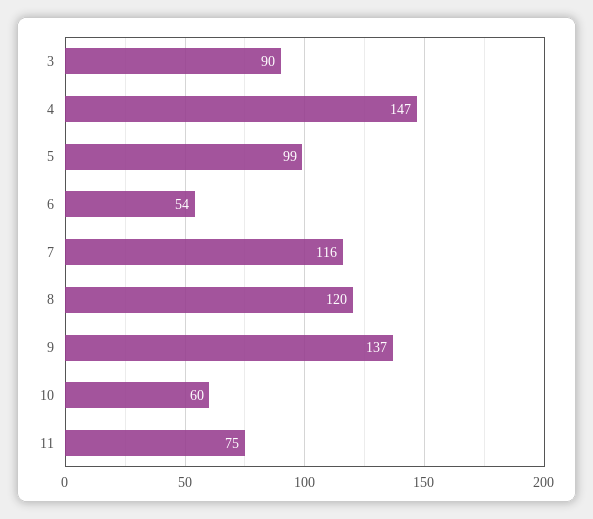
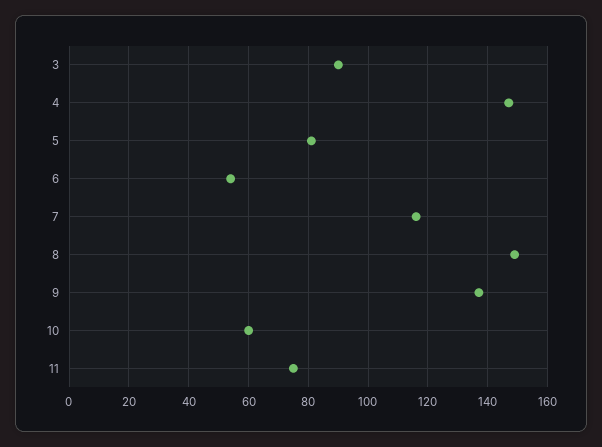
  {
    "3": 90,
    "4": 147,
-   "5": 99,
+   "5": 80,
    "6": 54,
    "7": 116,
-   "8": 120,
+   "8": 150,
    "9": 137,
    "10": 60,
    "11": 75
  }

